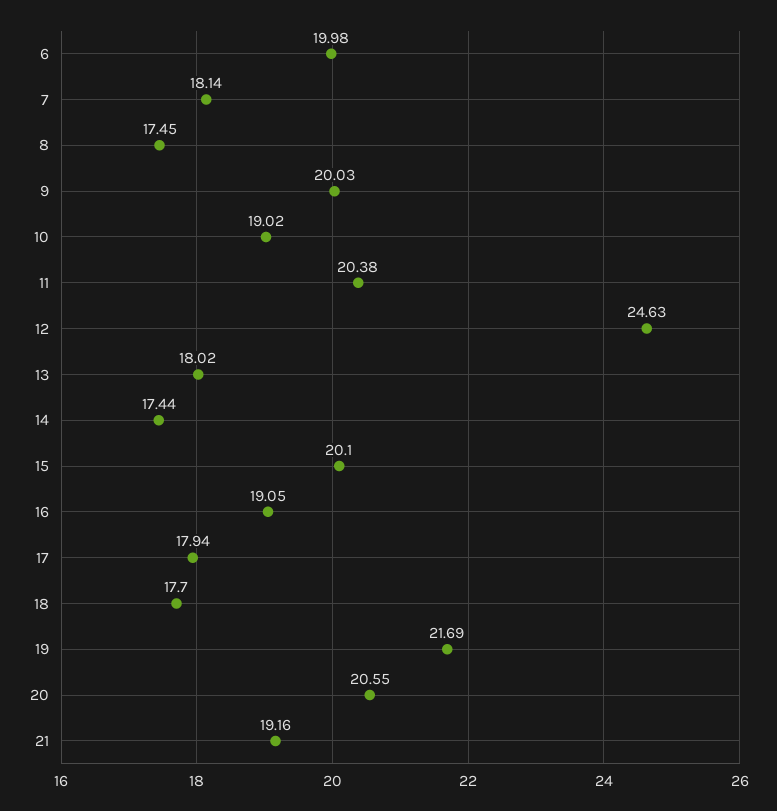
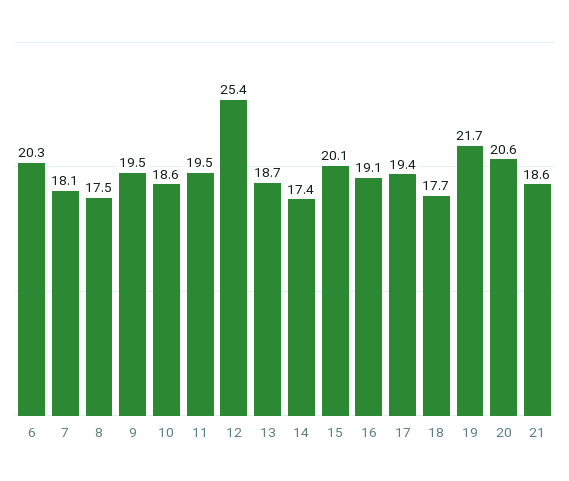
  {
-   "6": 19.98,
+   "6": 20.3,
    "7": 18.14,
    "8": 17.45,
-   "9": 20.03,
+   "9": 19.5,
-   "10": 19.02,
+   "10": 18.6,
-   "11": 20.38,
+   "11": 19.5,
-   "12": 24.63,
+   "12": 25.4,
-   "13": 18.02,
+   "13": 18.7,
    "14": 17.44,
    "15": 20.1,
    "16": 19.05,
-   "17": 17.94,
+   "17": 19.4,
    "18": 17.7,
    "19": 21.69,
    "20": 20.55,
-   "21": 19.16
+   "21": 18.6
  }

